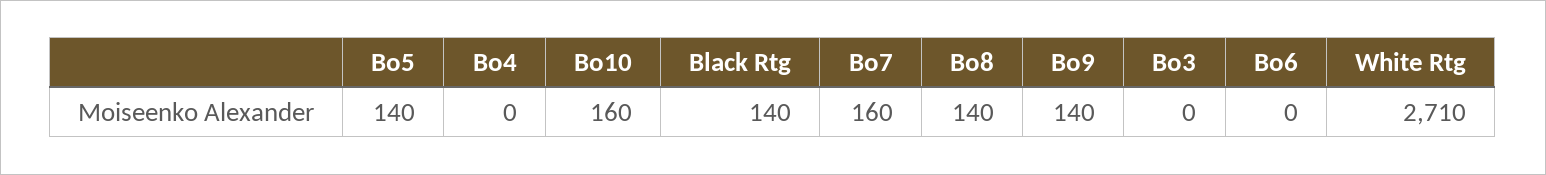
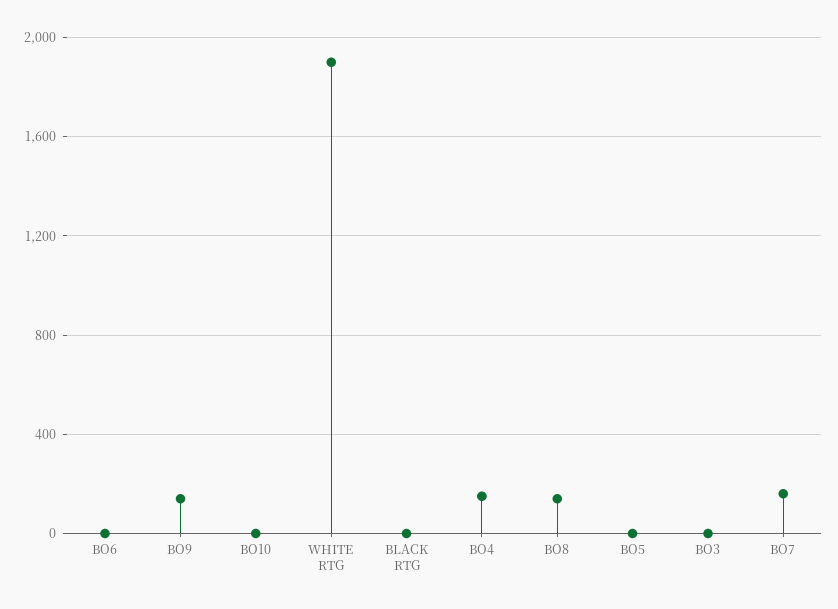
  {
-   "Bo5": 140,
+   "Bo5": 0,
-   "Bo4": 0,
+   "Bo4": 150,
-   "Bo10": 160,
+   "Bo10": 0,
-   "Black Rtg": 140,
+   "Black Rtg": 0,
    "Bo7": 160,
    "Bo8": 140,
    "Bo9": 140,
    "Bo3": 0,
    "Bo6": 0,
-   "White Rtg": 2710
+   "White Rtg": 1900
  }

